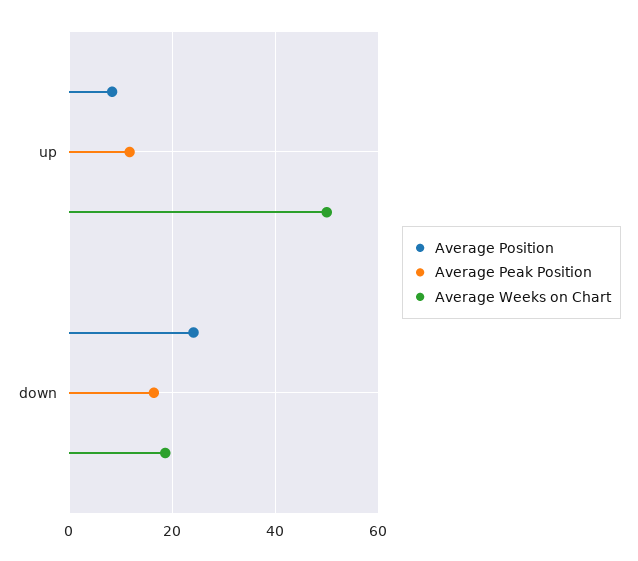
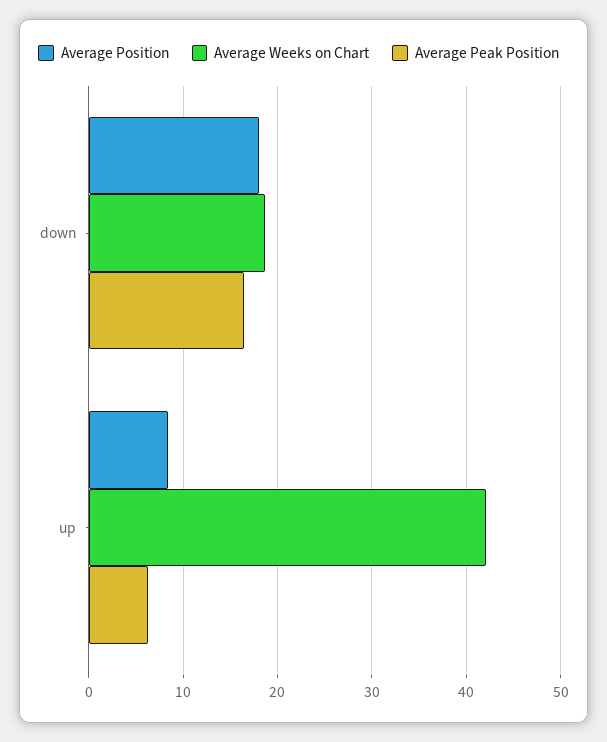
  {
    "Average Position": {
      "up": 8,
-     "down": 24
+     "down": 18
    },
    "Average Peak Position": {
-     "up": 12,
+     "up": 6,
      "down": 16
    },
    "Average Weeks on Chart": {
-     "up": 50,
+     "up": 42,
      "down": 19
    }
  }

